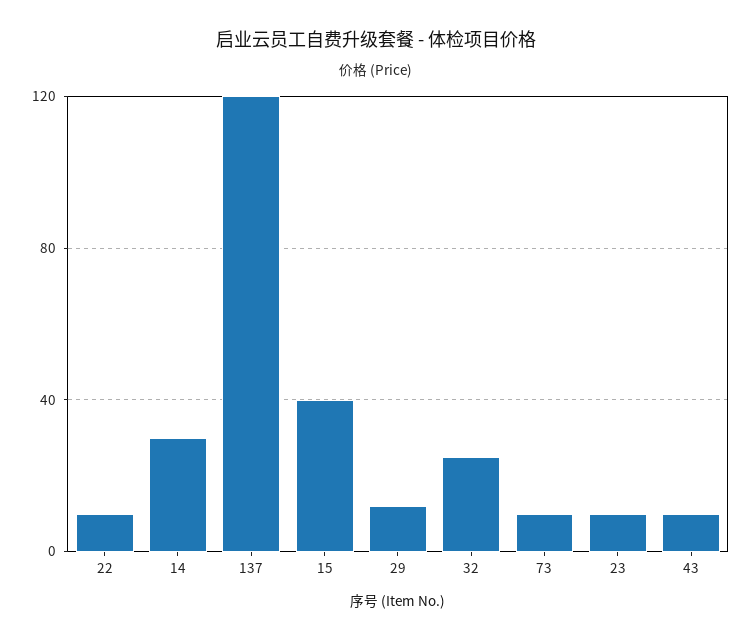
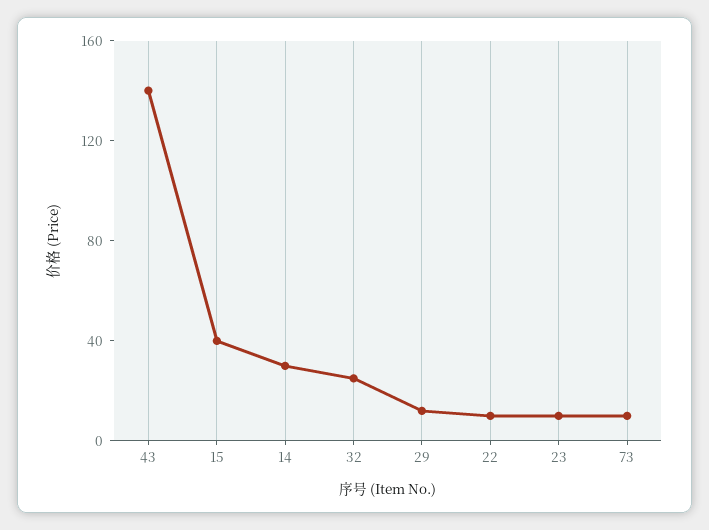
  {
    "22": 10,
    "14": 30,
-   "137": 120,
    "15": 40,
    "29": 10,
    "32": 25,
    "73": 10,
    "23": 10,
-   "43": 10
+   "43": 140
  }

